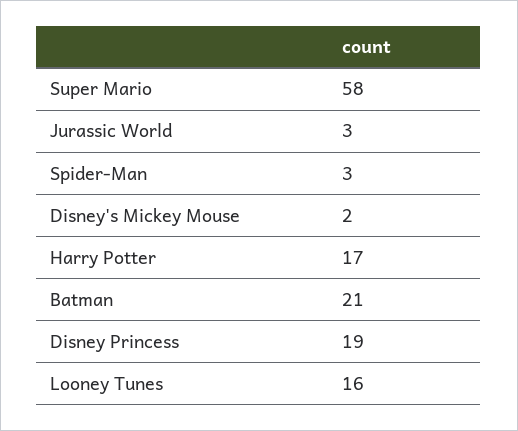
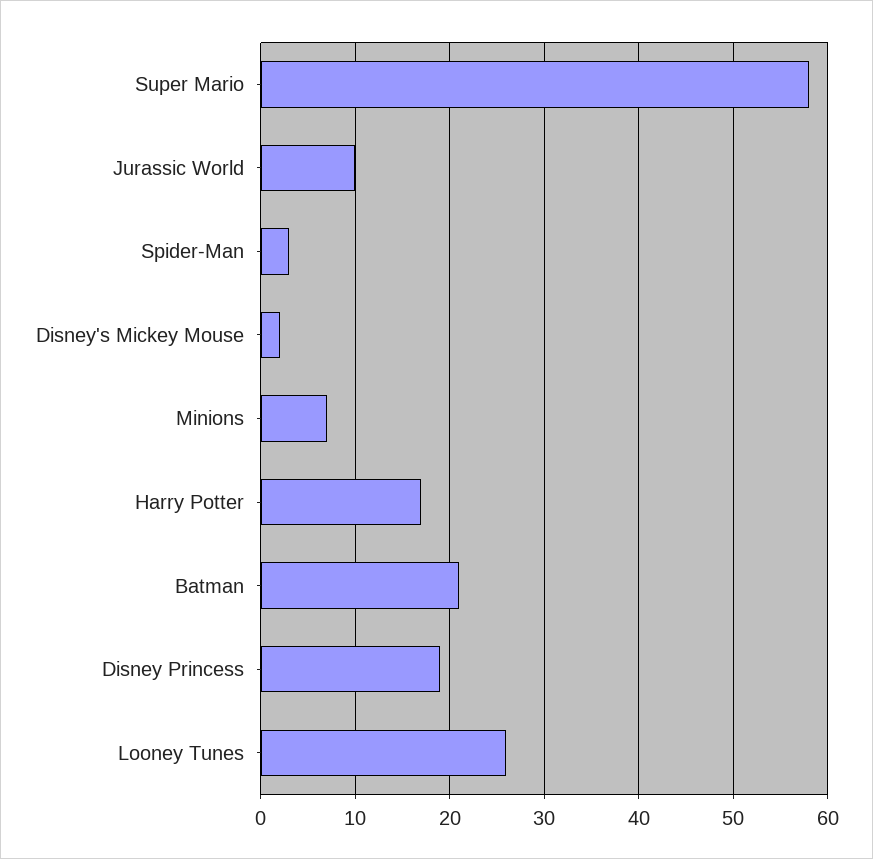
  {
    "Super Mario": 58,
-   "Jurassic World": 3,
+   "Jurassic World": 10,
    "Spider-Man": 3,
    "Disney's Mickey Mouse": 2,
    "Harry Potter": 17,
    "Batman": 21,
    "Disney Princess": 19,
-   "Looney Tunes": 16
+   "Looney Tunes": 26,
+   "Minions": 7
  }

